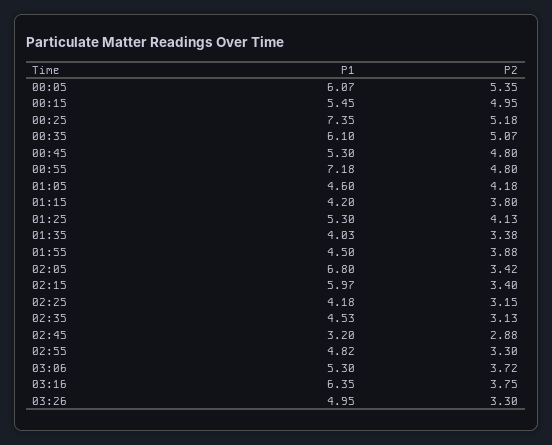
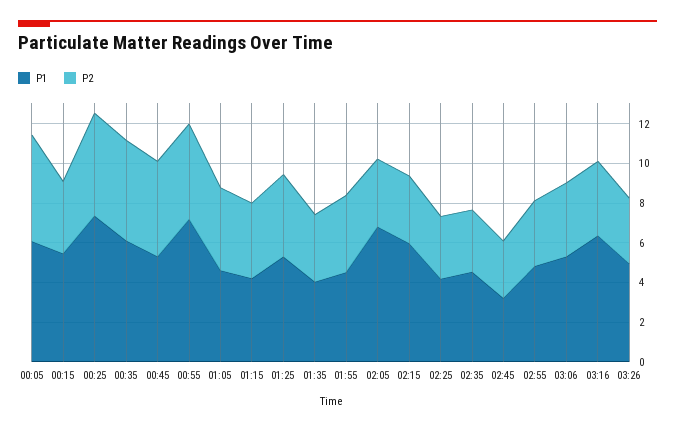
  {
    "P1": {
      "00:05": 6.07,
      "00:15": 5.45,
      "00:25": 7.35,
      "00:35": 6.1,
      "00:45": 5.3,
      "00:55": 7.18,
      "01:05": 4.6,
      "01:15": 4.2,
      "01:25": 5.3,
      "01:35": 4.03,
      "01:55": 4.5,
      "02:05": 6.8,
      "02:15": 5.97,
      "02:25": 4.18,
      "02:35": 4.53,
      "02:45": 3.2,
      "02:55": 4.82,
      "03:06": 5.3,
      "03:16": 6.35,
      "03:26": 4.95
    },
    "P2": {
      "00:05": 5.35,
-     "00:15": 4.95,
+     "00:15": 3.5,
      "00:25": 5.18,
      "00:35": 5.07,
      "00:45": 4.8,
      "00:55": 4.8,
      "01:05": 4.18,
      "01:15": 3.8,
      "01:25": 4.13,
      "01:35": 3.38,
      "01:55": 3.88,
      "02:05": 3.42,
      "02:15": 3.4,
      "02:25": 3.15,
      "02:35": 3.13,
      "02:45": 2.88,
      "02:55": 3.3,
      "03:06": 3.72,
      "03:16": 3.75,
      "03:26": 3.3
    }
  }

